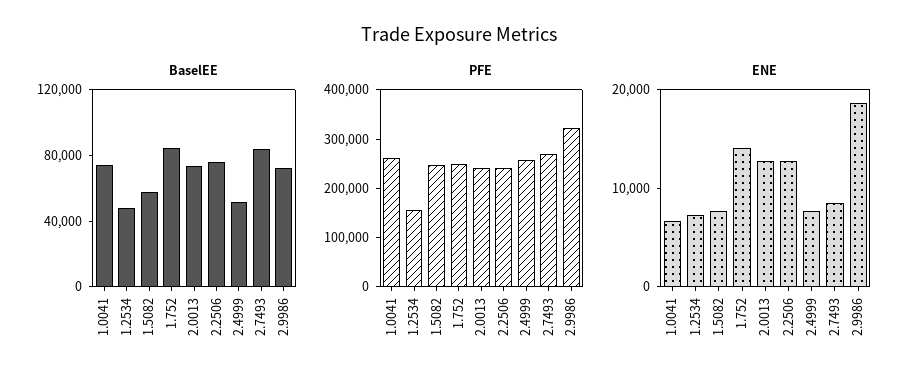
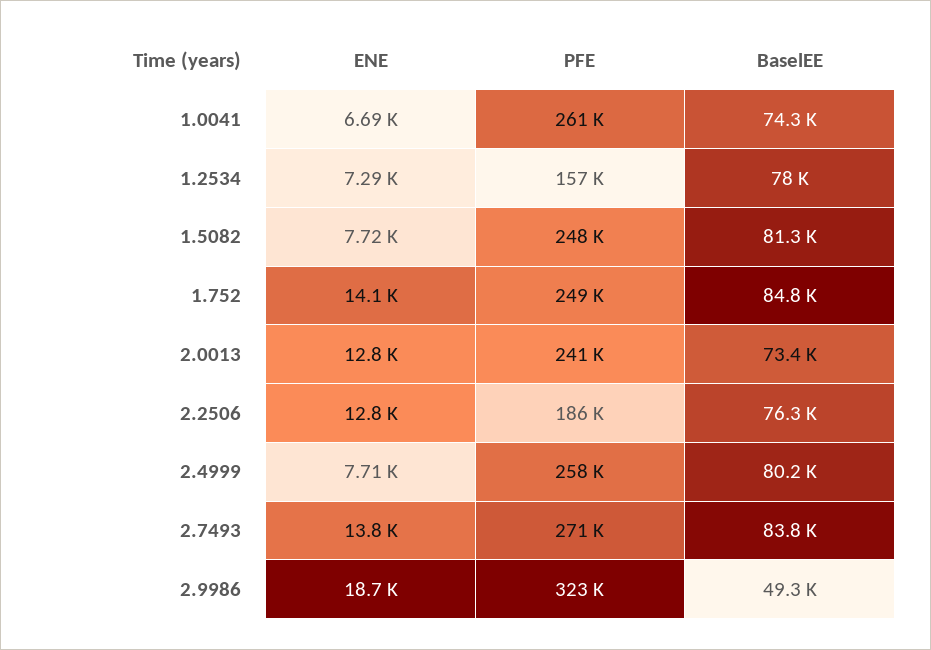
  {
    "BaselEE": {
      "1.0041": 74300,
-     "1.2534": 50000,
+     "1.2534": 78000,
-     "1.5082": 60000,
+     "1.5082": 81300,
      "1.752": 84800,
      "2.0013": 73400,
      "2.2506": 76300,
-     "2.4999": 50000,
+     "2.4999": 80200,
      "2.7493": 83800,
-     "2.9986": 70000
+     "2.9986": 49300
    },
    "PFE": {
      "1.0041": 261000,
      "1.2534": 157000,
      "1.5082": 248000,
      "1.752": 249000,
      "2.0013": 241000,
-     "2.2506": 240000,
+     "2.2506": 186000,
      "2.4999": 258000,
      "2.7493": 271000,
      "2.9986": 323000
    },
    "ENE": {
      "1.0041": 6690,
      "1.2534": 7290,
      "1.5082": 7720,
      "1.752": 14100,
      "2.0013": 12800,
      "2.2506": 12800,
      "2.4999": 7710,
-     "2.7493": 8000,
+     "2.7493": 13800,
      "2.9986": 18700
    }
  }

